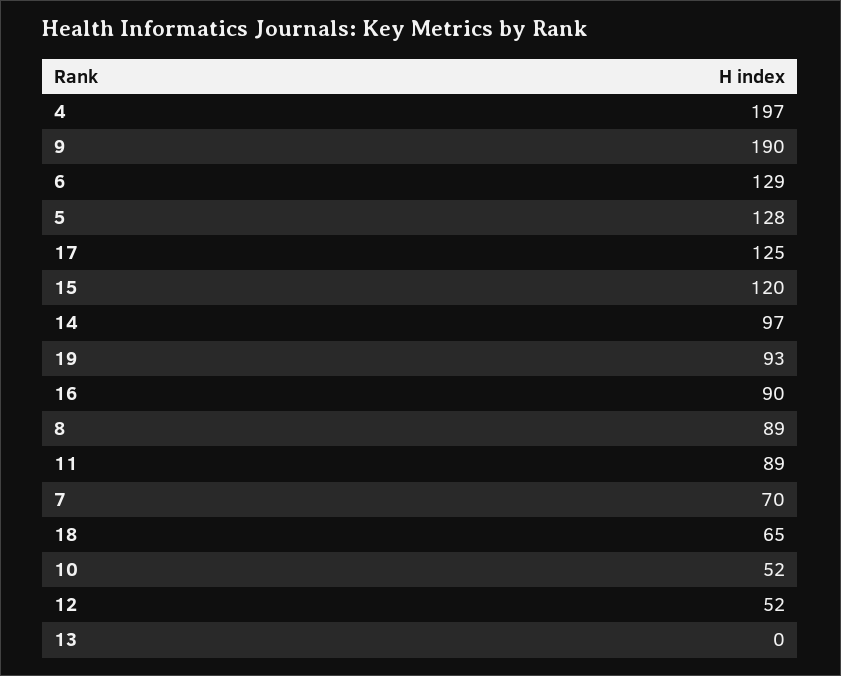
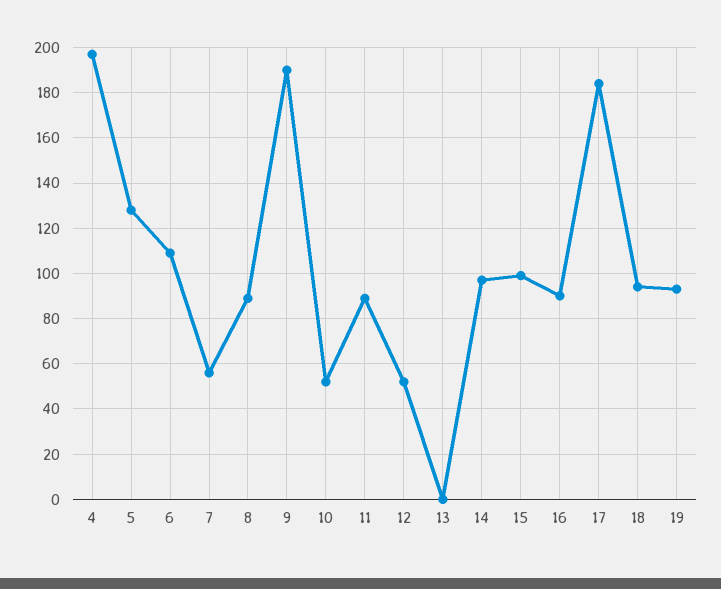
  {
    "4": 197,
    "9": 190,
-   "6": 129,
+   "6": 110,
    "5": 128,
-   "17": 125,
+   "17": 185,
-   "15": 120,
+   "15": 100,
    "14": 97,
    "19": 93,
    "16": 90,
    "8": 89,
    "11": 89,
-   "7": 70,
+   "7": 55,
-   "18": 65,
+   "18": 95,
    "10": 52,
    "12": 52,
    "13": 0
  }

